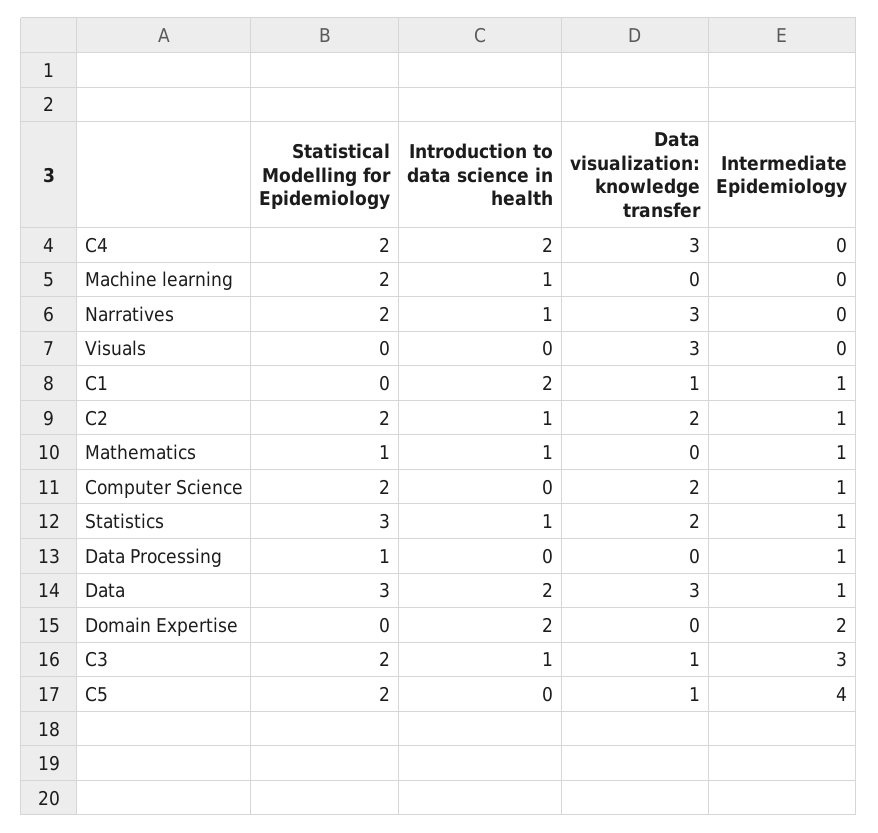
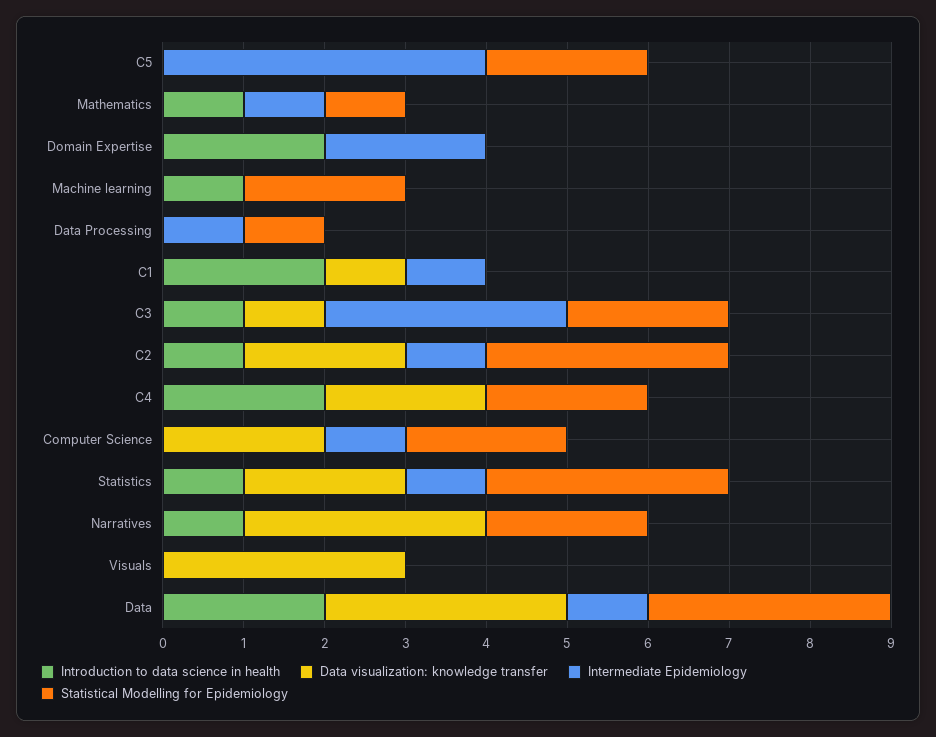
  {
    "Statistical Modelling for Epidemiology": {
      "C4": 2,
      "Machine learning": 2,
      "Narratives": 2,
      "Visuals": 0,
      "C1": 0,
-     "C2": 2,
+     "C2": 3,
      "Mathematics": 1,
      "Computer Science": 2,
      "Statistics": 3,
      "Data Processing": 1,
      "Data": 3,
      "Domain Expertise": 0,
      "C3": 2,
      "C5": 2
    },
    "Introduction to data science in health": {
      "C4": 2,
      "Machine learning": 1,
      "Narratives": 1,
      "Visuals": 0,
      "C1": 2,
      "C2": 1,
      "Mathematics": 1,
      "Computer Science": 0,
      "Statistics": 1,
      "Data Processing": 0,
      "Data": 2,
      "Domain Expertise": 2,
      "C3": 1,
      "C5": 0
    },
    "Data visualization: knowledge transfer": {
-     "C4": 3,
+     "C4": 2,
      "Machine learning": 0,
      "Narratives": 3,
      "Visuals": 3,
      "C1": 1,
      "C2": 2,
      "Mathematics": 0,
      "Computer Science": 2,
      "Statistics": 2,
      "Data Processing": 0,
      "Data": 3,
      "Domain Expertise": 0,
      "C3": 1,
-     "C5": 1
+     "C5": 0
    },
    "Intermediate Epidemiology": {
      "C4": 0,
      "Machine learning": 0,
      "Narratives": 0,
      "Visuals": 0,
      "C1": 1,
      "C2": 1,
      "Mathematics": 1,
      "Computer Science": 1,
      "Statistics": 1,
      "Data Processing": 1,
      "Data": 1,
      "Domain Expertise": 2,
      "C3": 3,
      "C5": 4
    }
  }

